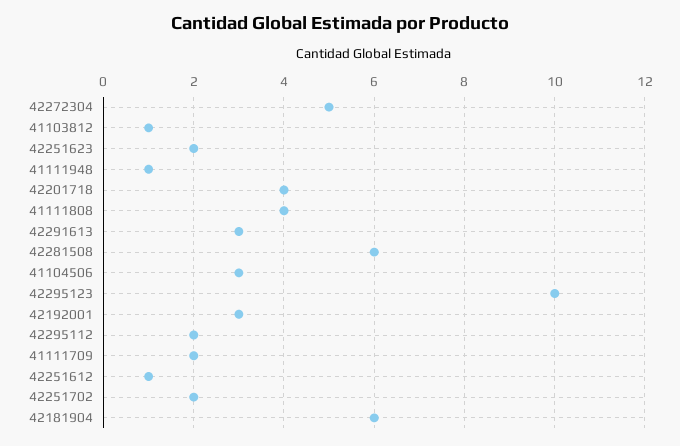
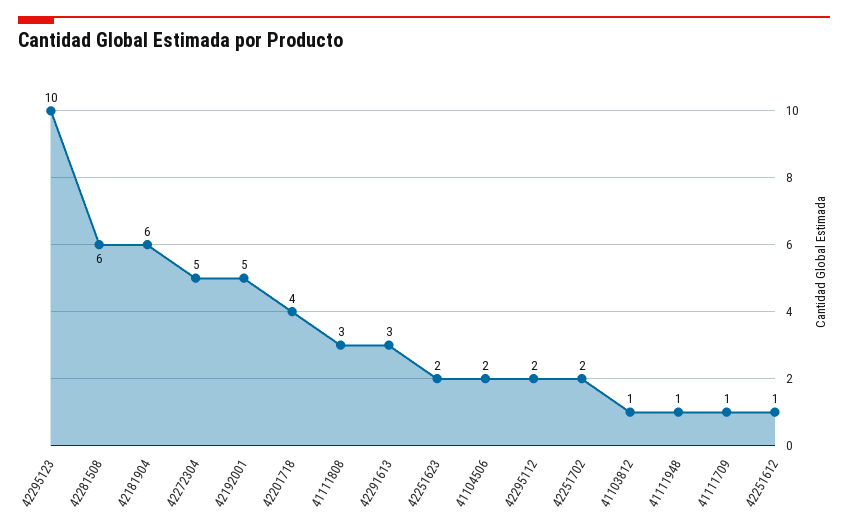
  {
    "42272304": 5,
    "41103812": 1,
    "42251623": 2,
    "41111948": 1,
    "42201718": 4,
-   "41111808": 4,
+   "41111808": 3,
    "42291613": 3,
    "42281508": 6,
-   "41104506": 3,
+   "41104506": 2,
    "42295123": 10,
-   "42192001": 3,
+   "42192001": 5,
    "42295112": 2,
-   "41111709": 2,
+   "41111709": 1,
    "42251612": 1,
    "42251702": 2,
    "42181904": 6
  }

